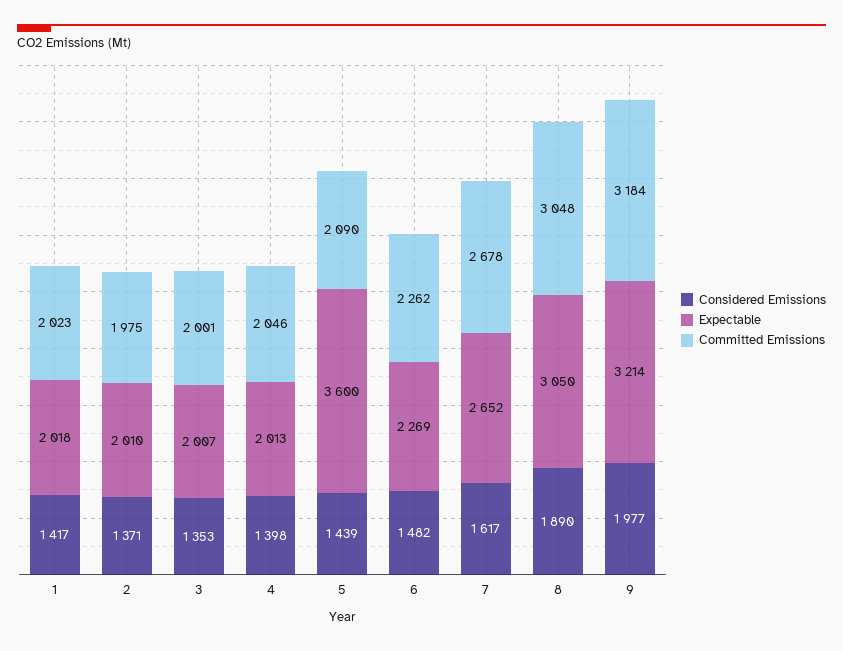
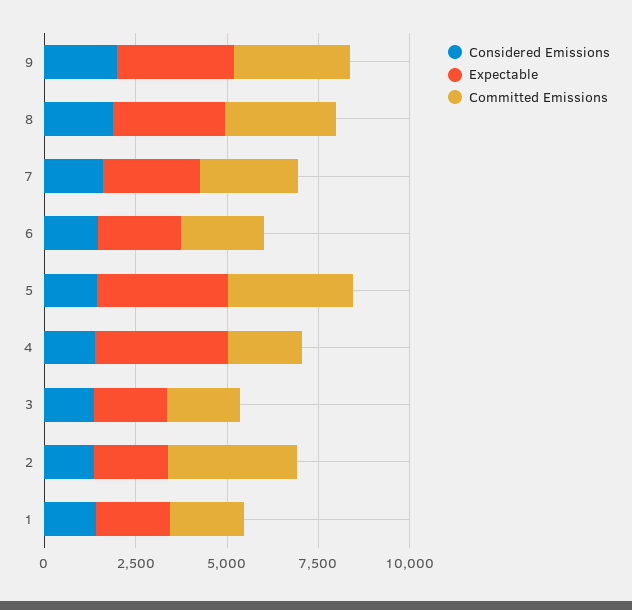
  {
    "Considered Emissions": {
      "1": 1417,
      "2": 1371,
      "3": 1353,
      "4": 1398,
      "5": 1439,
      "6": 1482,
      "7": 1617,
      "8": 1890,
      "9": 1977
    },
    "Expectable": {
      "1": 2018,
      "2": 2010,
      "3": 2007,
-     "4": 2013,
+     "4": 3500,
      "5": 3600,
      "6": 2269,
      "7": 2652,
      "8": 3050,
      "9": 3214
    },
    "Committed Emissions": {
      "1": 2023,
-     "2": 1975,
+     "2": 3500,
      "3": 2001,
      "4": 2046,
-     "5": 2090,
+     "5": 3500,
      "6": 2262,
      "7": 2678,
      "8": 3048,
      "9": 3184
    }
  }

